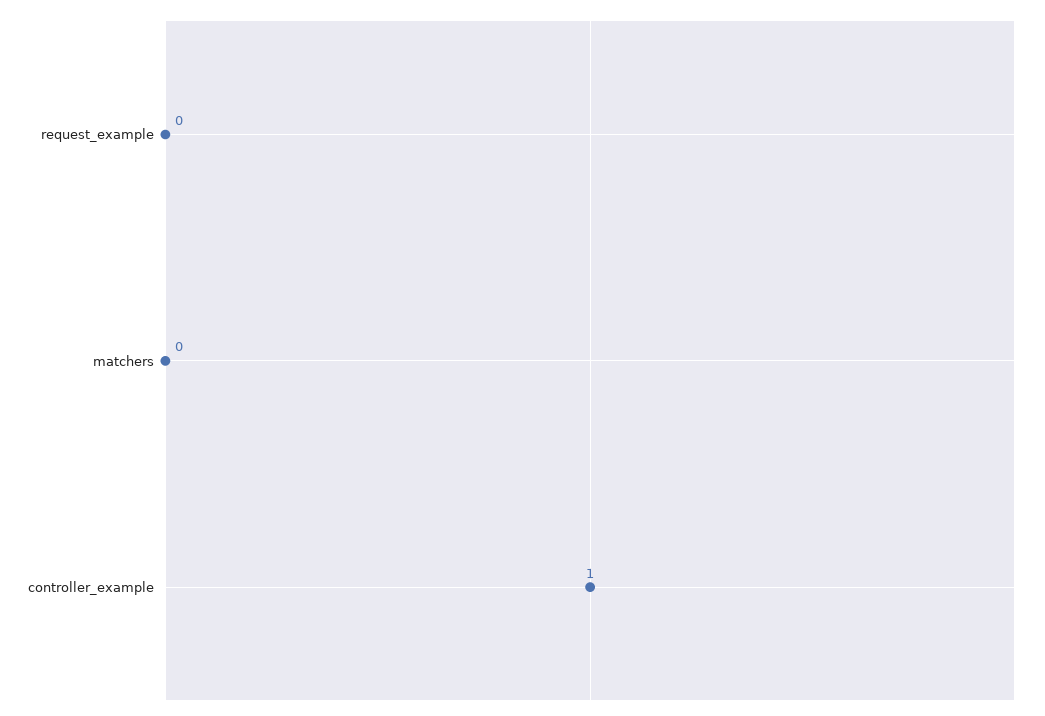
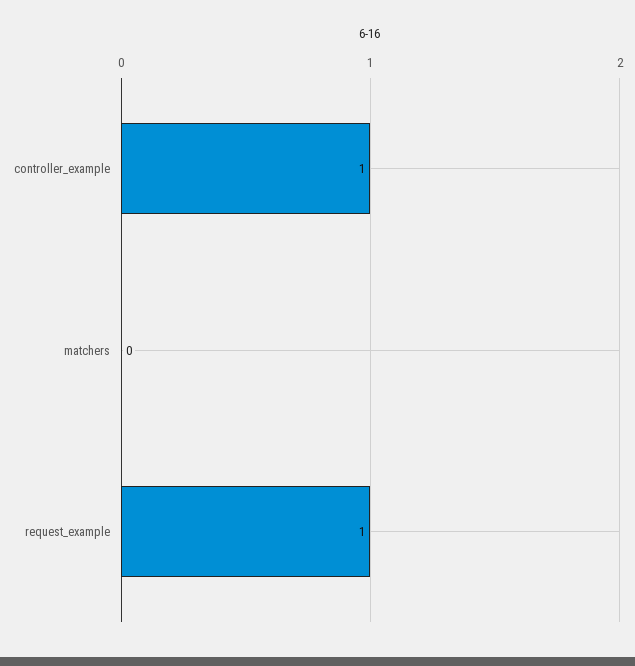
  {
-   "request_example": 0,
+   "request_example": 1,
    "matchers": 0,
    "controller_example": 1
  }

